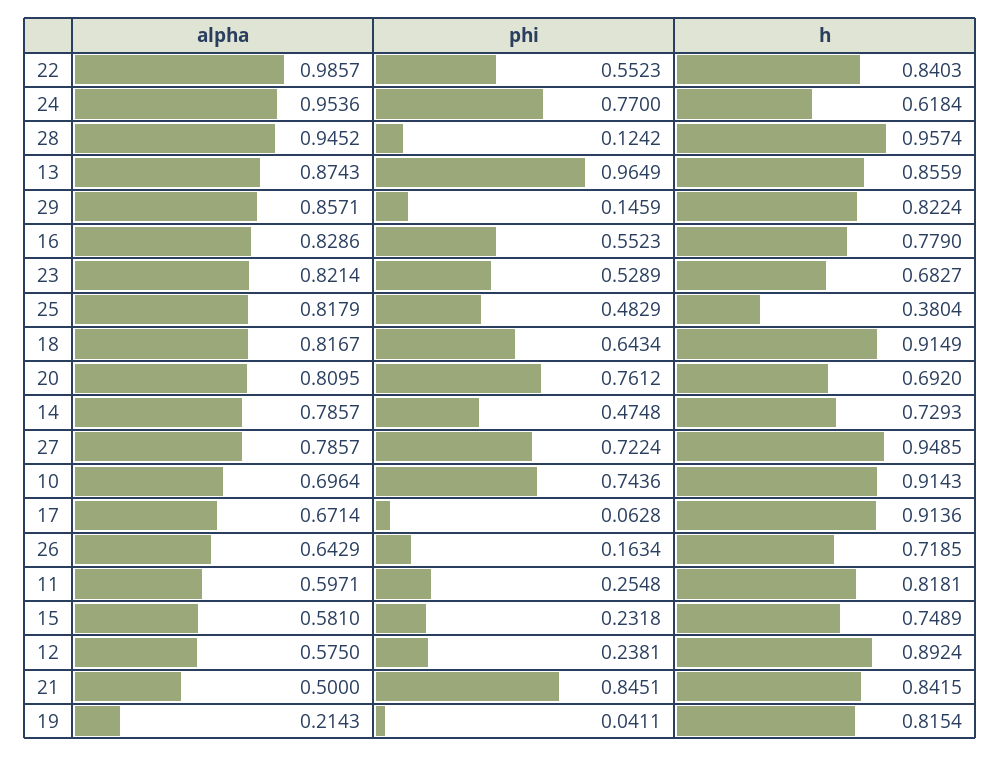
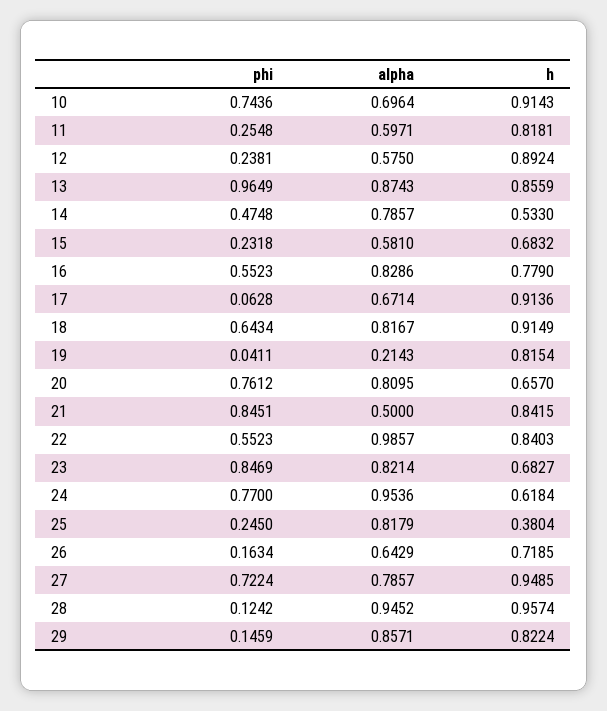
  {
    "alpha": {
      "22": 0.9857,
      "24": 0.9536,
      "28": 0.9452,
      "13": 0.8743,
      "29": 0.8571,
      "16": 0.8286,
      "23": 0.8214,
      "25": 0.8179,
      "18": 0.8167,
      "20": 0.8095,
      "14": 0.7857,
      "27": 0.7857,
      "10": 0.6964,
      "17": 0.6714,
      "26": 0.6429,
      "11": 0.5971,
      "15": 0.581,
      "12": 0.575,
      "21": 0.5,
      "19": 0.2143
    },
    "phi": {
      "22": 0.5523,
      "24": 0.77,
      "28": 0.1242,
      "13": 0.9649,
      "29": 0.1459,
      "16": 0.5523,
-     "23": 0.5289,
+     "23": 0.8469,
-     "25": 0.4829,
+     "25": 0.245,
      "18": 0.6434,
      "20": 0.7612,
      "14": 0.4748,
      "27": 0.7224,
      "10": 0.7436,
      "17": 0.0628,
      "26": 0.1634,
      "11": 0.2548,
      "15": 0.2318,
      "12": 0.2381,
      "21": 0.8451,
      "19": 0.0411
    },
    "h": {
      "22": 0.8403,
      "24": 0.6184,
      "28": 0.9574,
      "13": 0.8559,
      "29": 0.8224,
      "16": 0.779,
      "23": 0.6827,
      "25": 0.3804,
      "18": 0.9149,
-     "20": 0.692,
+     "20": 0.657,
-     "14": 0.7293,
+     "14": 0.533,
      "27": 0.9485,
      "10": 0.9143,
      "17": 0.9136,
      "26": 0.7185,
      "11": 0.8181,
-     "15": 0.7489,
+     "15": 0.6832,
      "12": 0.8924,
      "21": 0.8415,
      "19": 0.8154
    }
  }

